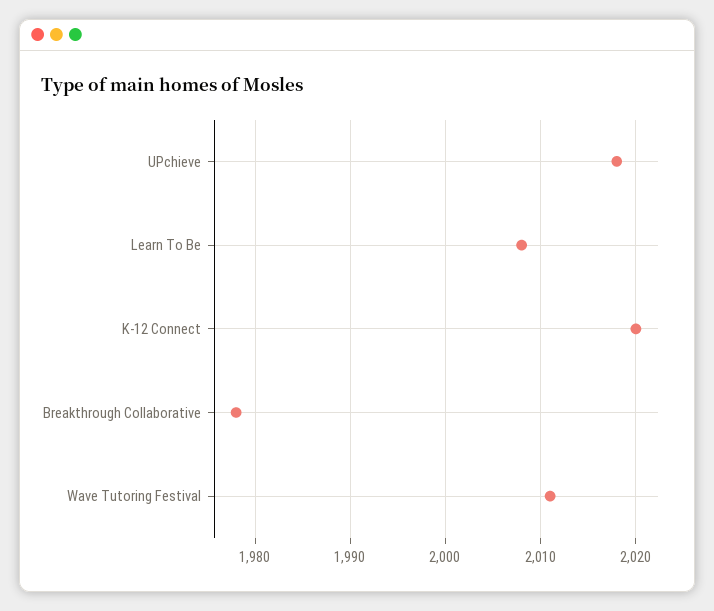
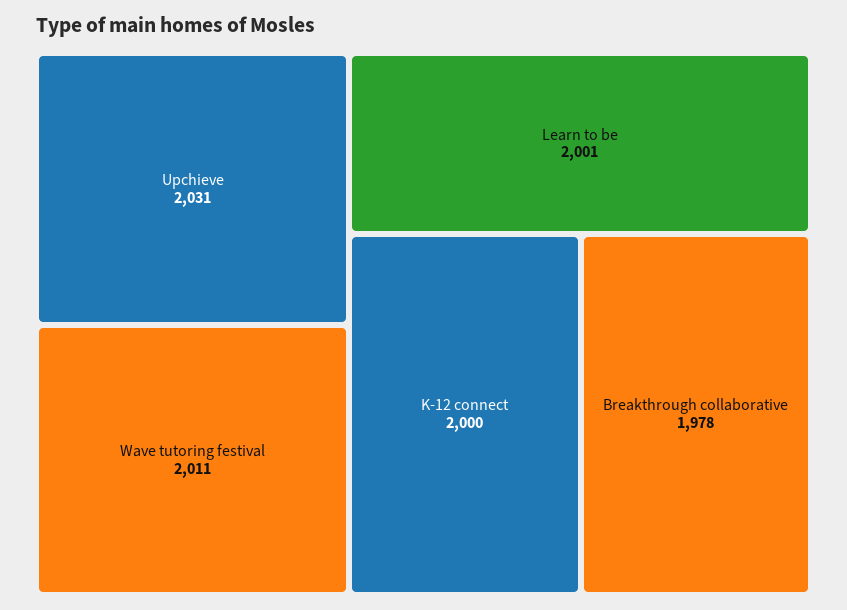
  {
-   "UPchieve": 2018,
+   "UPchieve": 2031,
-   "Learn To Be": 2008,
+   "Learn To Be": 2001,
-   "K-12 Connect": 2020,
+   "K-12 Connect": 2000,
    "Breakthrough Collaborative": 1978,
    "Wave Tutoring Festival": 2011
  }

